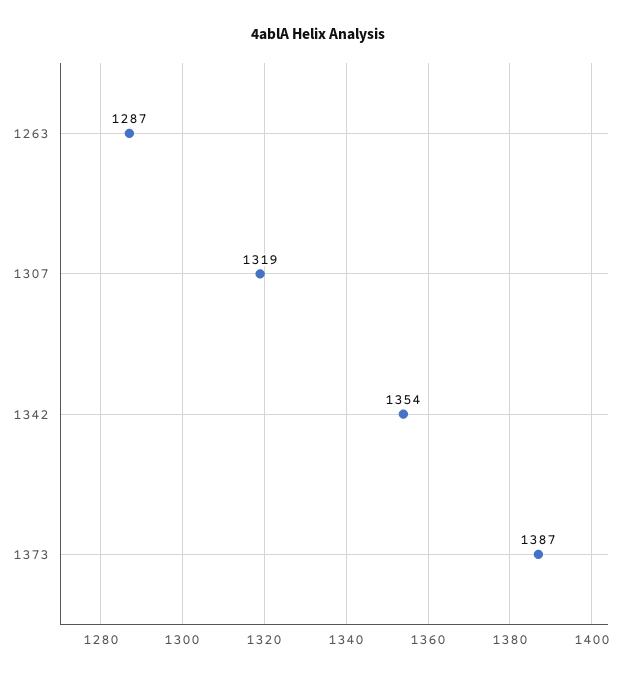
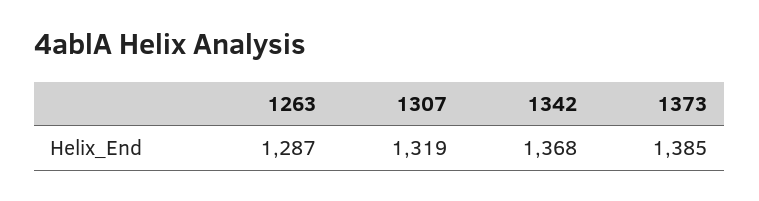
  {
    "1263": 1287,
    "1307": 1319,
-   "1342": 1354,
+   "1342": 1368,
-   "1373": 1387
+   "1373": 1385
  }

